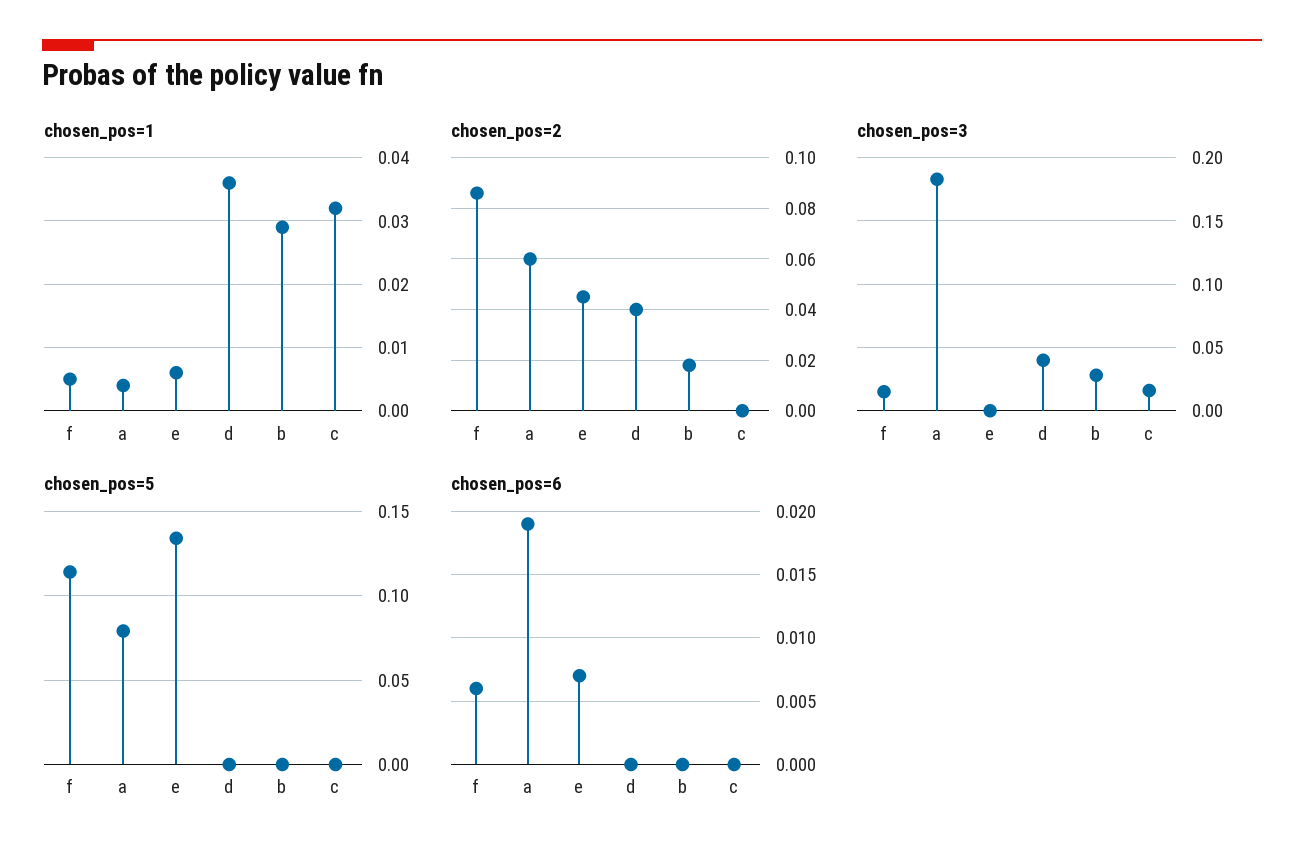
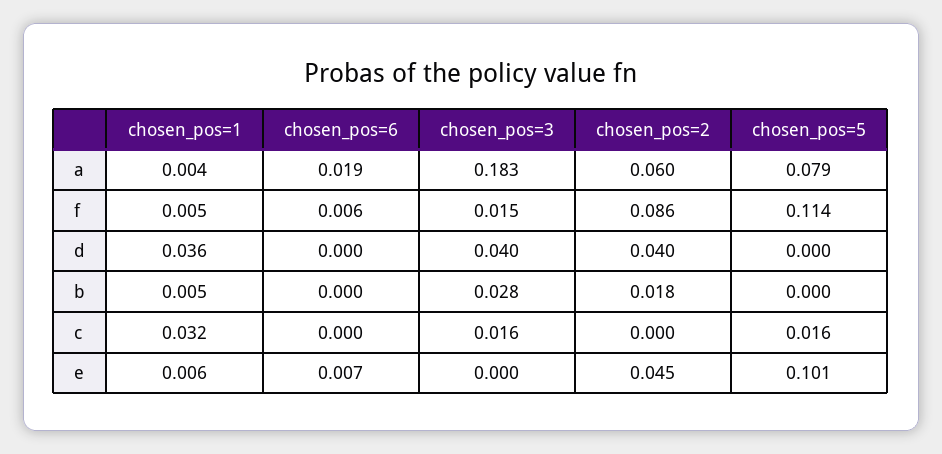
  {
    "chosen_pos=1": {
      "f": 0.005,
      "a": 0.004,
      "e": 0.006,
      "d": 0.036,
-     "b": 0.029,
+     "b": 0.005,
      "c": 0.032
    },
    "chosen_pos=2": {
      "f": 0.086,
      "a": 0.06,
      "e": 0.045,
      "d": 0.04,
      "b": 0.018,
      "c": 0
    },
    "chosen_pos=3": {
      "f": 0.015,
      "a": 0.183,
      "e": 0,
      "d": 0.04,
      "b": 0.028,
      "c": 0.016
    },
    "chosen_pos=5": {
      "f": 0.114,
      "a": 0.079,
-     "e": 0.135,
+     "e": 0.101,
      "d": 0,
      "b": 0,
-     "c": 0
+     "c": 0.016
    },
    "chosen_pos=6": {
      "f": 0.006,
      "a": 0.019,
      "e": 0.007,
      "d": 0,
      "b": 0,
      "c": 0
    }
  }

